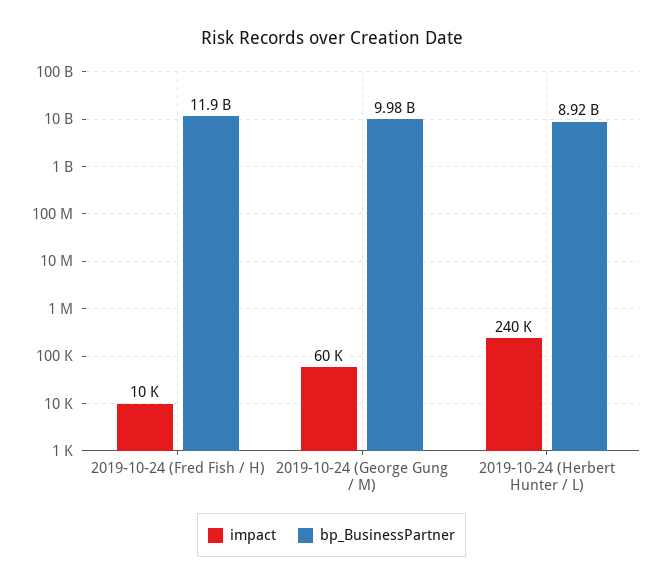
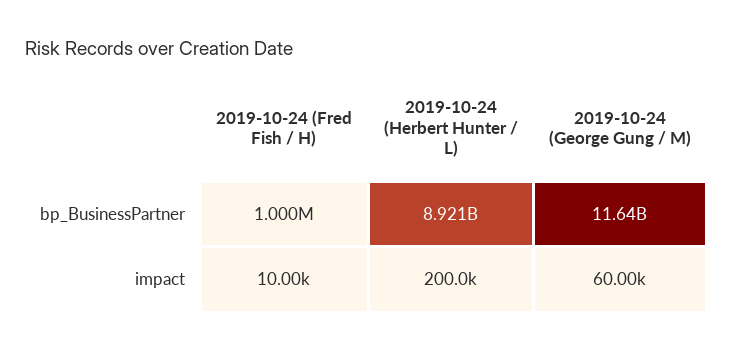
  {
    "impact": {
      "2019-10-24 (Fred Fish / H)": 10000,
      "2019-10-24 (George Gung / M)": 60000,
-     "2019-10-24 (Herbert Hunter / L)": 240000
+     "2019-10-24 (Herbert Hunter / L)": 200000
    },
    "bp_BusinessPartner": {
-     "2019-10-24 (Fred Fish / H)": 11900000000,
+     "2019-10-24 (Fred Fish / H)": 1000000,
-     "2019-10-24 (George Gung / M)": 9980000000,
+     "2019-10-24 (George Gung / M)": 11640000000,
      "2019-10-24 (Herbert Hunter / L)": 8921000000
    }
  }

